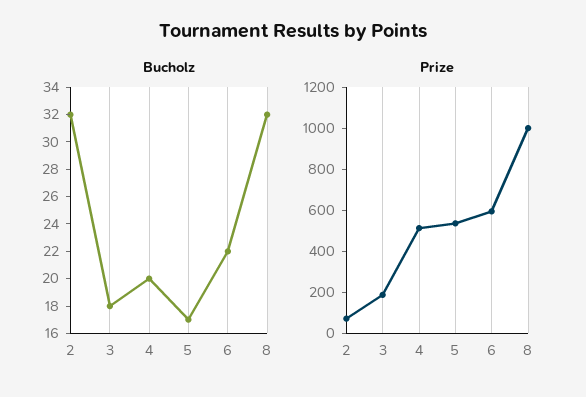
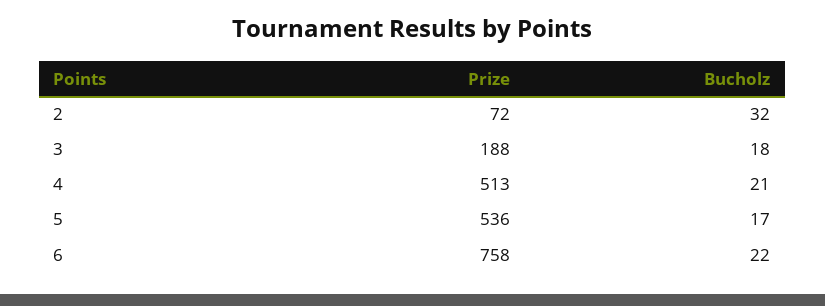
  {
    "Bucholz": {
      "2": 32,
      "3": 18,
-     "4": 20,
+     "4": 21,
      "5": 17,
-     "6": 22,
+     "6": 22
-     "8": 32
    },
    "Prize": {
      "2": 72,
      "3": 188,
      "4": 513,
      "5": 536,
-     "6": 600,
+     "6": 758
-     "8": 1000
    }
  }

